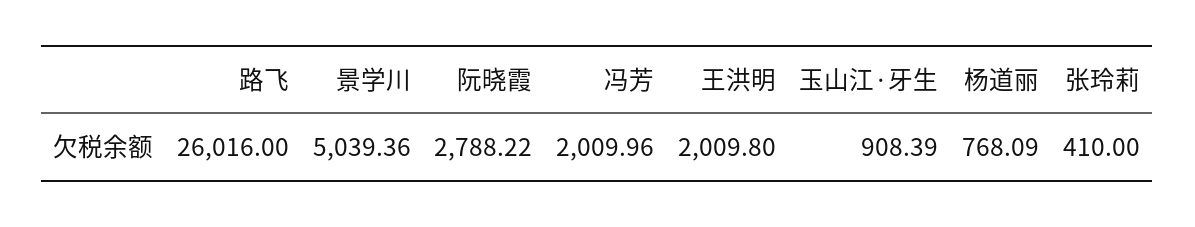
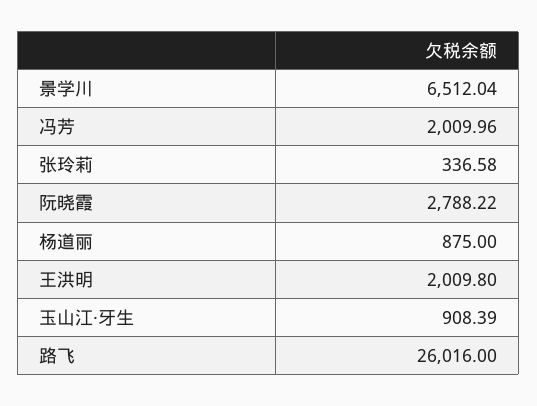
  {
    "路飞": 26016,
-   "景学川": 5039.36,
+   "景学川": 6512.04,
    "阮晓霞": 2788.22,
    "冯芳": 2009.96,
    "王洪明": 2009.8,
    "玉山江·牙生": 908.39,
-   "杨道丽": 768.09,
+   "杨道丽": 875,
-   "张玲莉": 410
+   "张玲莉": 336.58
  }

